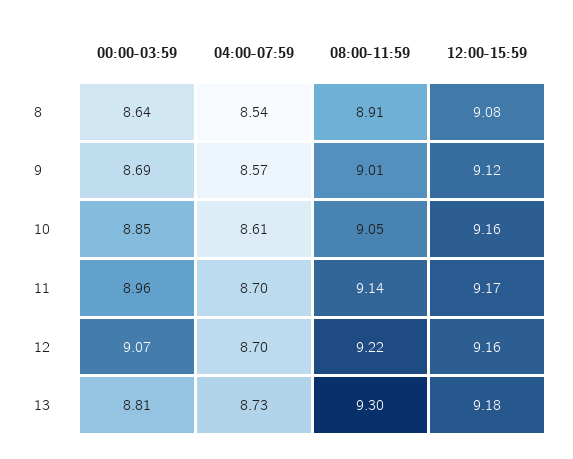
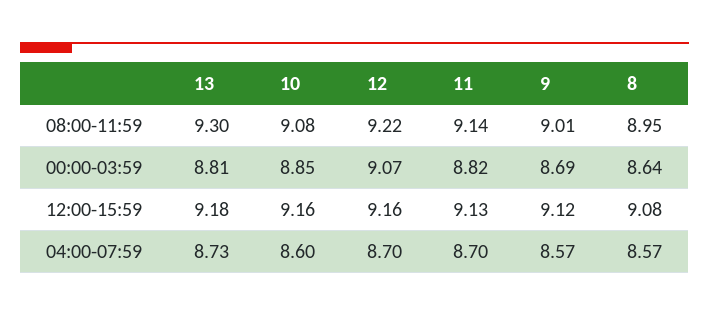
  {
    "00:00-03:59": {
      "8": 8.64,
      "9": 8.69,
      "10": 8.85,
-     "11": 8.96,
+     "11": 8.82,
      "12": 9.07,
      "13": 8.81
    },
    "04:00-07:59": {
-     "8": 8.54,
+     "8": 8.57,
      "9": 8.57,
-     "10": 8.61,
+     "10": 8.6,
      "11": 8.7,
      "12": 8.7,
      "13": 8.73
    },
    "08:00-11:59": {
-     "8": 8.91,
+     "8": 8.95,
      "9": 9.01,
-     "10": 9.05,
+     "10": 9.08,
      "11": 9.14,
      "12": 9.22,
      "13": 9.3
    },
    "12:00-15:59": {
      "8": 9.08,
      "9": 9.12,
      "10": 9.16,
-     "11": 9.17,
+     "11": 9.13,
      "12": 9.16,
      "13": 9.18
    }
  }

